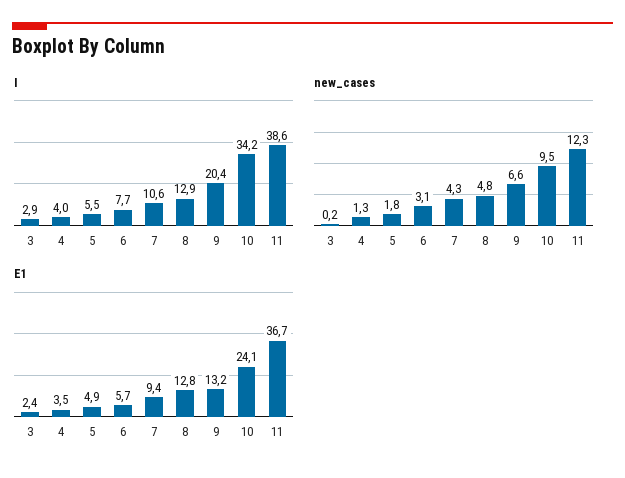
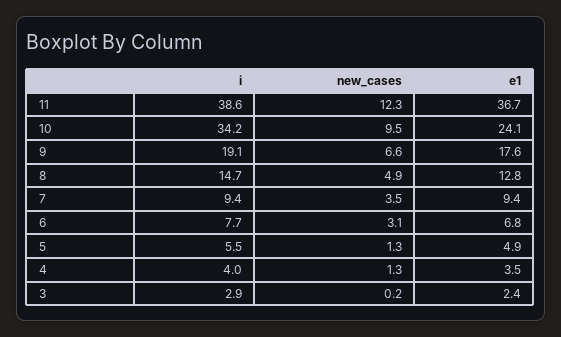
  {
    "I": {
      "3": 2.9,
      "4": 4,
      "5": 5.5,
      "6": 7.7,
-     "7": 10.6,
+     "7": 9.4,
-     "8": 12.9,
+     "8": 14.7,
-     "9": 20.4,
+     "9": 19.1,
      "10": 34.2,
      "11": 38.6
    },
    "new_cases": {
      "3": 0.2,
      "4": 1.3,
-     "5": 1.8,
+     "5": 1.3,
      "6": 3.1,
-     "7": 4.3,
+     "7": 3.5,
-     "8": 4.8,
+     "8": 4.9,
      "9": 6.6,
      "10": 9.5,
      "11": 12.3
    },
    "E1": {
      "3": 2.4,
      "4": 3.5,
      "5": 4.9,
-     "6": 5.7,
+     "6": 6.8,
      "7": 9.4,
      "8": 12.8,
-     "9": 13.2,
+     "9": 17.6,
      "10": 24.1,
      "11": 36.7
    }
  }

